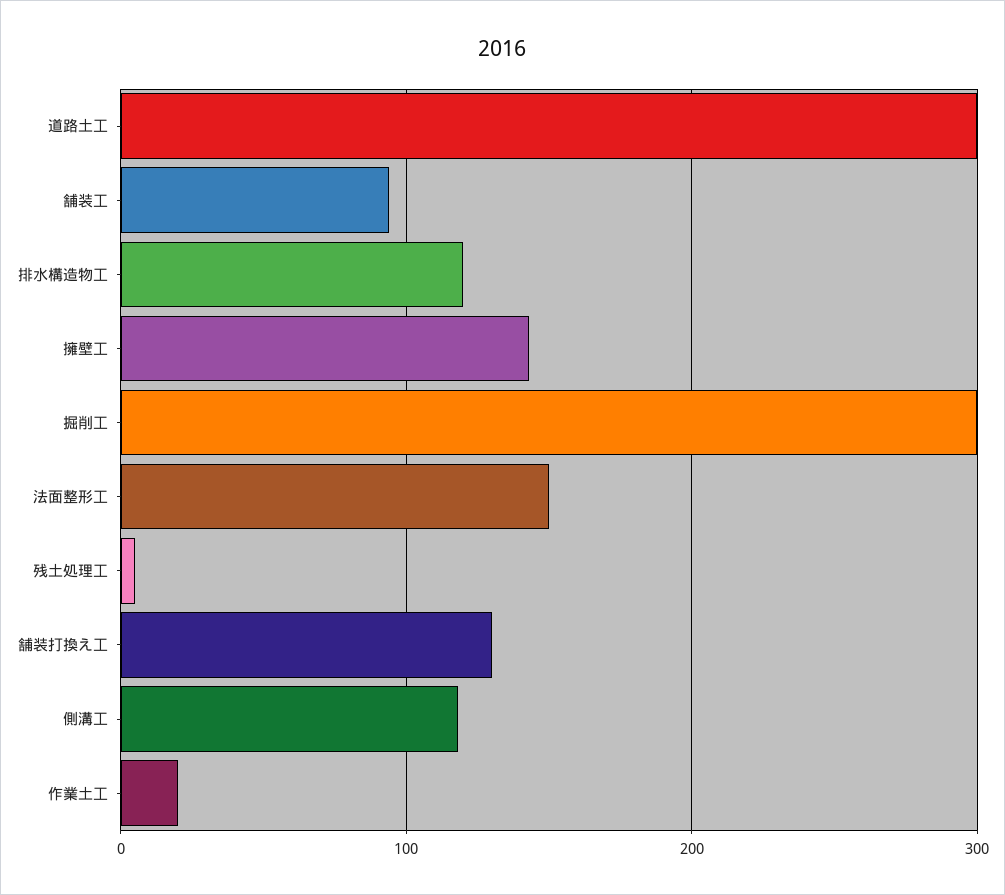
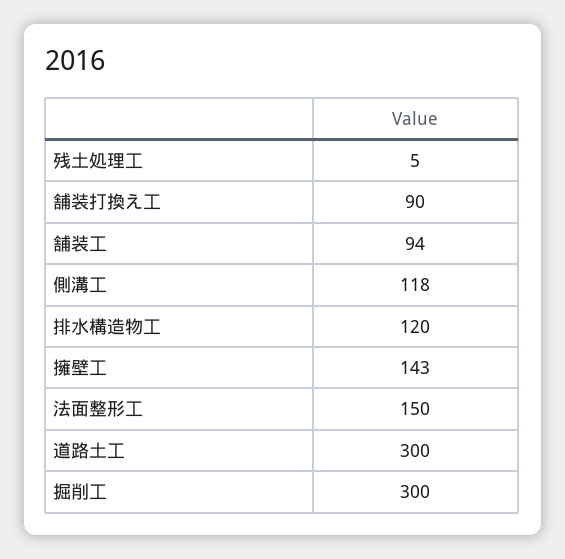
  {
    "道路土工": 300,
    "舗装工": 94,
    "排水構造物工": 120,
    "擁壁工": 143,
    "掘削工": 300,
    "法面整形工": 150,
    "残土処理工": 5,
-   "舗装打換え工": 130,
+   "舗装打換え工": 90,
-   "側溝工": 118,
+   "側溝工": 118
-   "作業土工": 20
  }

